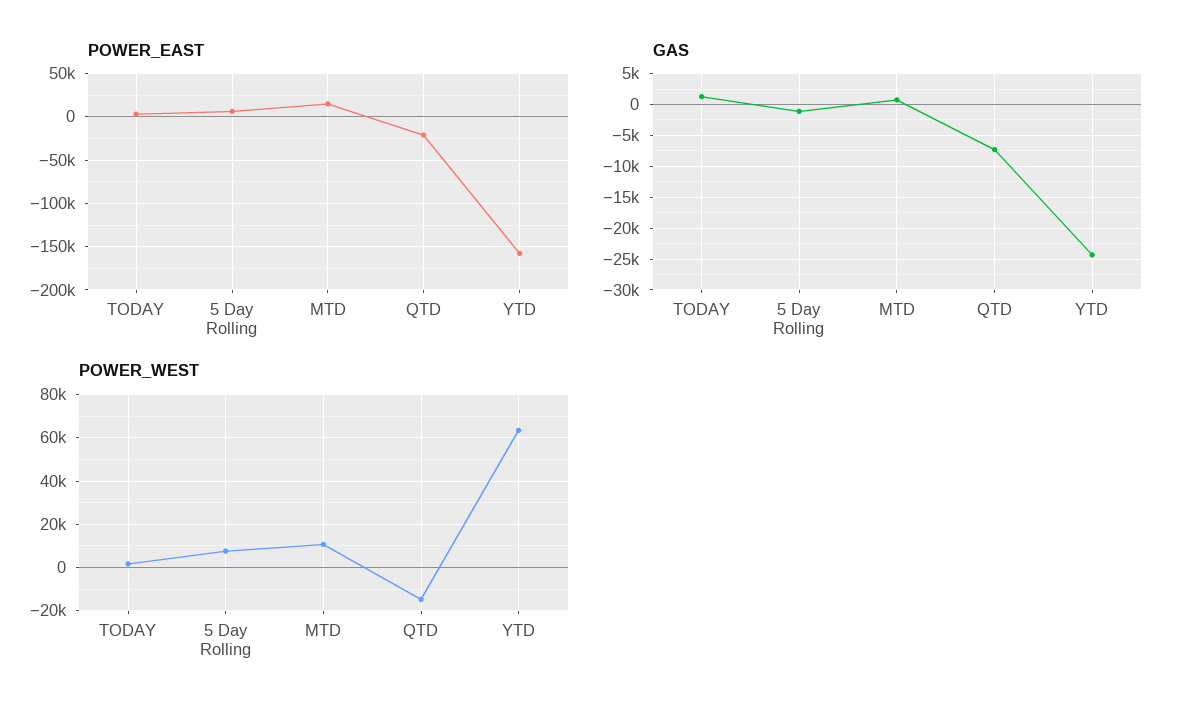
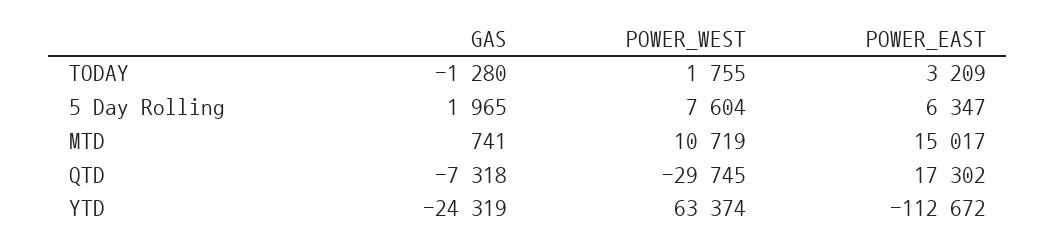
  {
    "POWER_EAST": {
      "TODAY": 3209,
      "5 Day Rolling": 6347,
      "MTD": 15017,
-     "QTD": -20000,
+     "QTD": 17302,
-     "YTD": -160000
+     "YTD": -112672
    },
    "GAS": {
-     "TODAY": 1000,
+     "TODAY": -1280,
-     "5 Day Rolling": -1000,
+     "5 Day Rolling": 1965,
      "MTD": 741,
      "QTD": -7318,
      "YTD": -24319
    },
    "POWER_WEST": {
      "TODAY": 1755,
      "5 Day Rolling": 7604,
      "MTD": 10719,
-     "QTD": -15000,
+     "QTD": -29745,
      "YTD": 63374
    }
  }

